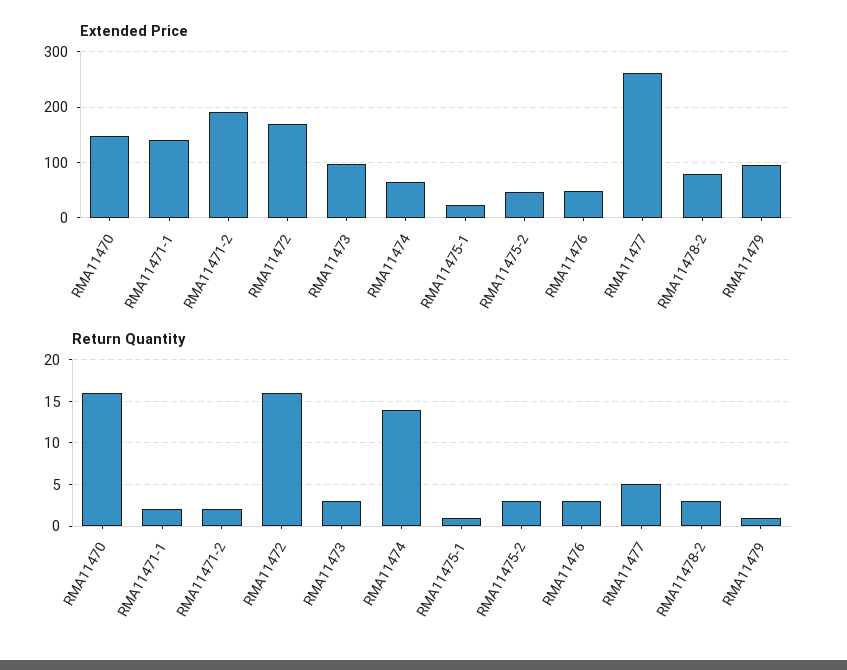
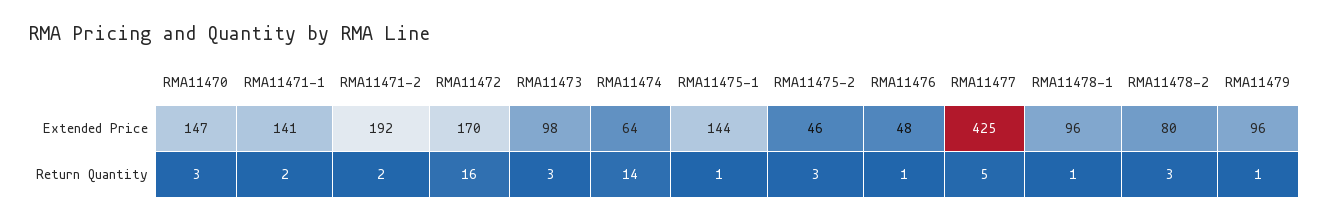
  {
    "Extended Price": {
      "RMA11470": 147,
      "RMA11471-1": 141,
      "RMA11471-2": 192,
      "RMA11472": 170,
      "RMA11473": 98,
      "RMA11474": 64,
-     "RMA11475-1": 20,
+     "RMA11475-1": 144,
      "RMA11475-2": 46,
      "RMA11476": 48,
-     "RMA11477": 260,
+     "RMA11477": 425,
      "RMA11478-2": 80,
-     "RMA11479": 96
+     "RMA11479": 96,
+     "RMA11478-1": 96
    },
    "Return Quantity": {
-     "RMA11470": 16,
+     "RMA11470": 3,
      "RMA11471-1": 2,
      "RMA11471-2": 2,
      "RMA11472": 16,
      "RMA11473": 3,
      "RMA11474": 14,
      "RMA11475-1": 1,
      "RMA11475-2": 3,
-     "RMA11476": 3,
+     "RMA11476": 1,
      "RMA11477": 5,
      "RMA11478-2": 3,
-     "RMA11479": 1
+     "RMA11479": 1,
+     "RMA11478-1": 1
    }
  }

